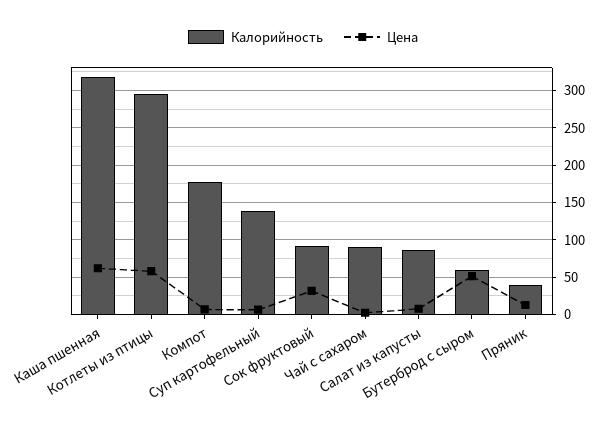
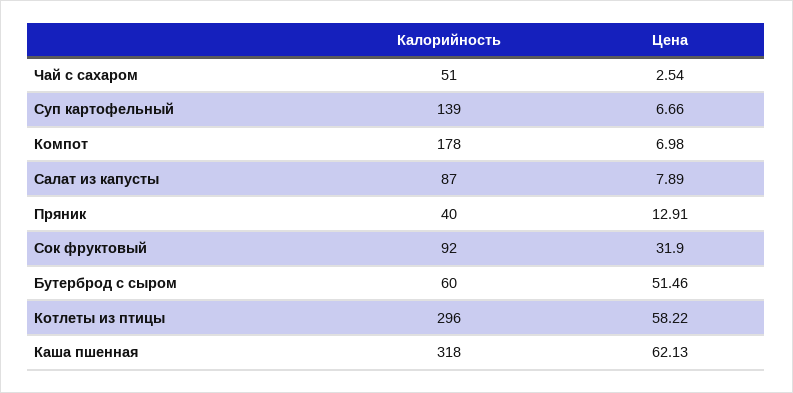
  {
    "Калорийность": {
      "Каша пшенная": 318,
      "Котлеты из птицы": 296,
      "Компот": 178,
      "Суп картофельный": 139,
      "Сок фруктовый": 92,
-     "Чай с сахаром": 90,
+     "Чай с сахаром": 51,
      "Салат из капусты": 87,
      "Бутерброд с сыром": 60,
      "Пряник": 40
    },
    "Цена": {
      "Каша пшенная": 62.13,
      "Котлеты из птицы": 58.22,
      "Компот": 6.98,
      "Суп картофельный": 6.66,
      "Сок фруктовый": 31.9,
      "Чай с сахаром": 2.54,
      "Салат из капусты": 7.89,
      "Бутерброд с сыром": 51.46,
      "Пряник": 12.91
    }
  }

